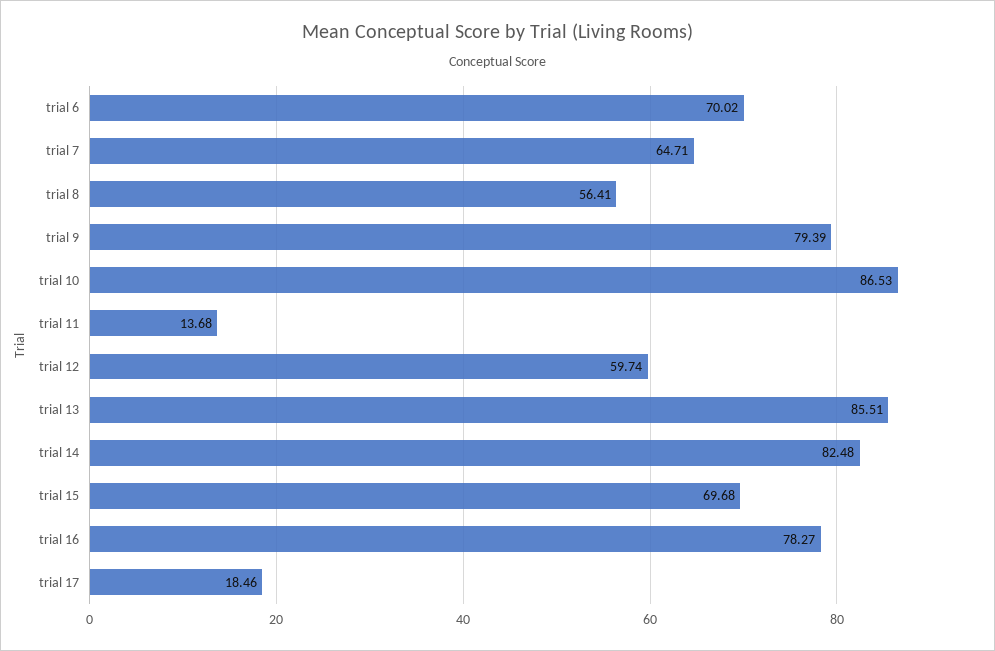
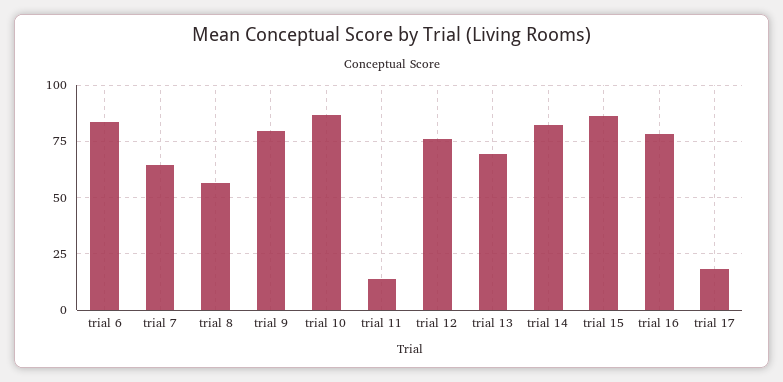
  {
-   "trial 6": 70.02,
+   "trial 6": 85,
    "trial 7": 64.71,
    "trial 8": 56.41,
    "trial 9": 79.39,
    "trial 10": 86.53,
    "trial 11": 13.68,
-   "trial 12": 59.74,
+   "trial 12": 75,
-   "trial 13": 85.51,
+   "trial 13": 70,
    "trial 14": 82.48,
-   "trial 15": 69.68,
+   "trial 15": 85,
    "trial 16": 78.27,
    "trial 17": 18.46
  }

